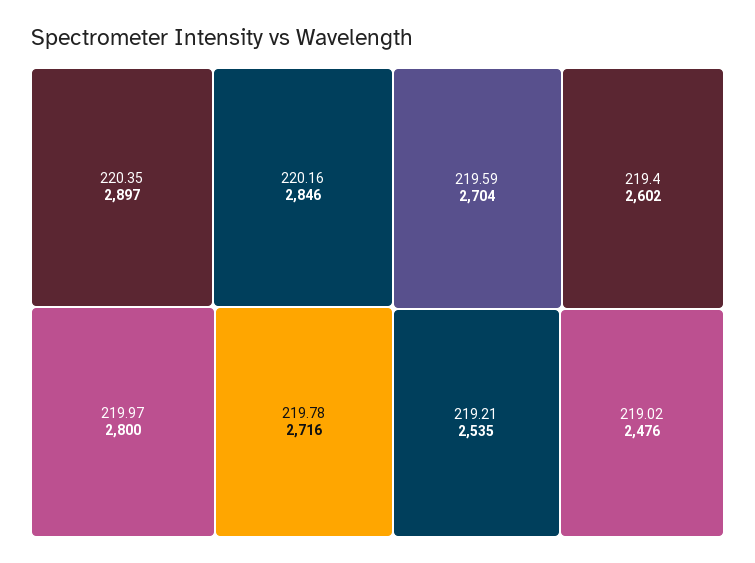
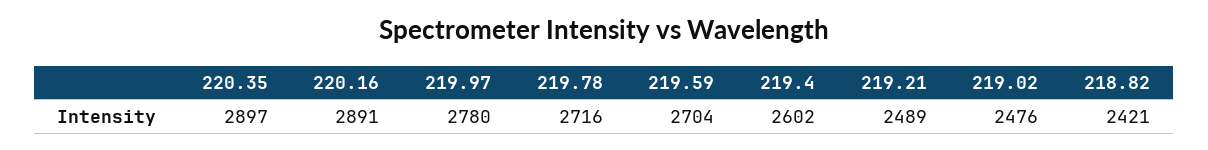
  {
    "220.35": 2897,
-   "220.16": 2846,
+   "220.16": 2891,
-   "219.97": 2800,
+   "219.97": 2780,
    "219.78": 2716,
    "219.59": 2704,
    "219.4": 2602,
-   "219.21": 2535,
+   "219.21": 2489,
-   "219.02": 2476
+   "219.02": 2476,
+   "218.82": 2421
  }

